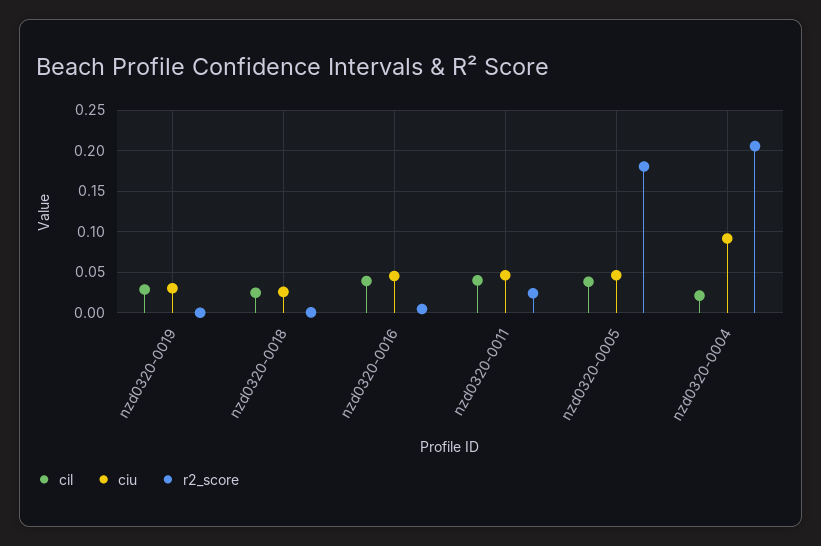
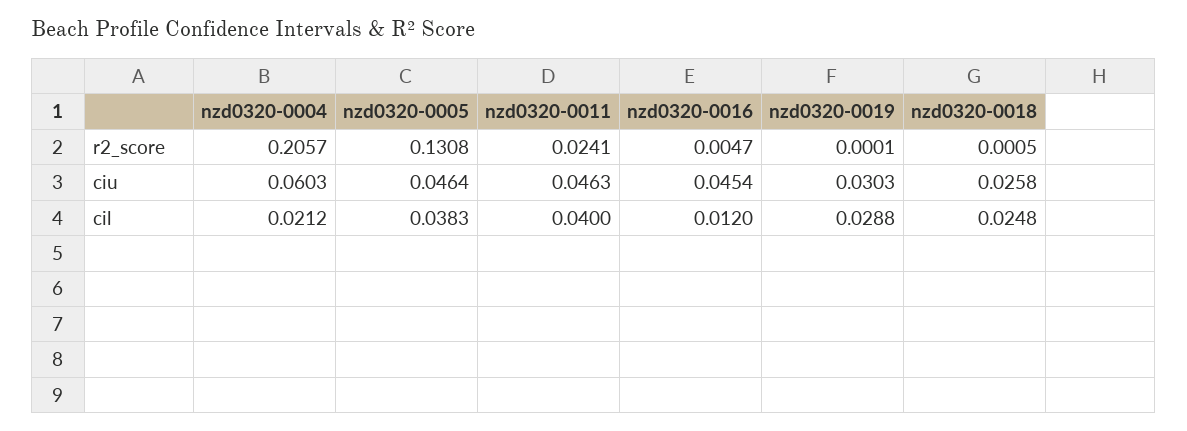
  {
    "cil": {
      "nzd0320-0019": 0.0288,
      "nzd0320-0018": 0.0248,
-     "nzd0320-0016": 0.04,
+     "nzd0320-0016": 0.012,
      "nzd0320-0011": 0.04,
      "nzd0320-0005": 0.0383,
      "nzd0320-0004": 0.0212
    },
    "ciu": {
      "nzd0320-0019": 0.0303,
      "nzd0320-0018": 0.0258,
      "nzd0320-0016": 0.0454,
      "nzd0320-0011": 0.0463,
      "nzd0320-0005": 0.0464,
-     "nzd0320-0004": 0.09
+     "nzd0320-0004": 0.0603
    },
    "r2_score": {
      "nzd0320-0019": 0.0001,
      "nzd0320-0018": 0.0005,
      "nzd0320-0016": 0.0047,
      "nzd0320-0011": 0.0241,
-     "nzd0320-0005": 0.18,
+     "nzd0320-0005": 0.1308,
      "nzd0320-0004": 0.2057
    }
  }

